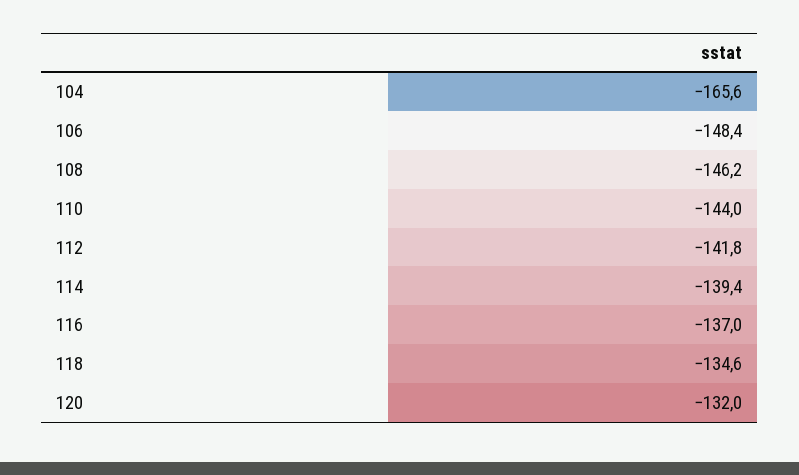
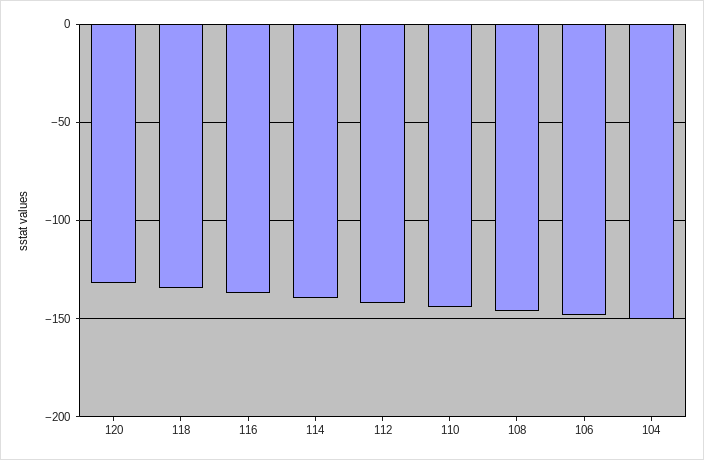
  {
-   "104": -165.6,
+   "104": -150,
    "106": -148.4,
    "108": -146.2,
    "110": -144,
    "112": -141.8,
    "114": -139.4,
    "116": -137,
    "118": -134.6,
    "120": -132
  }

